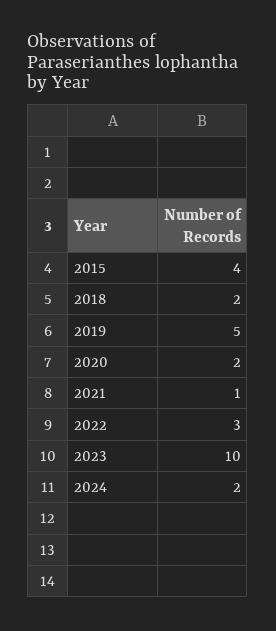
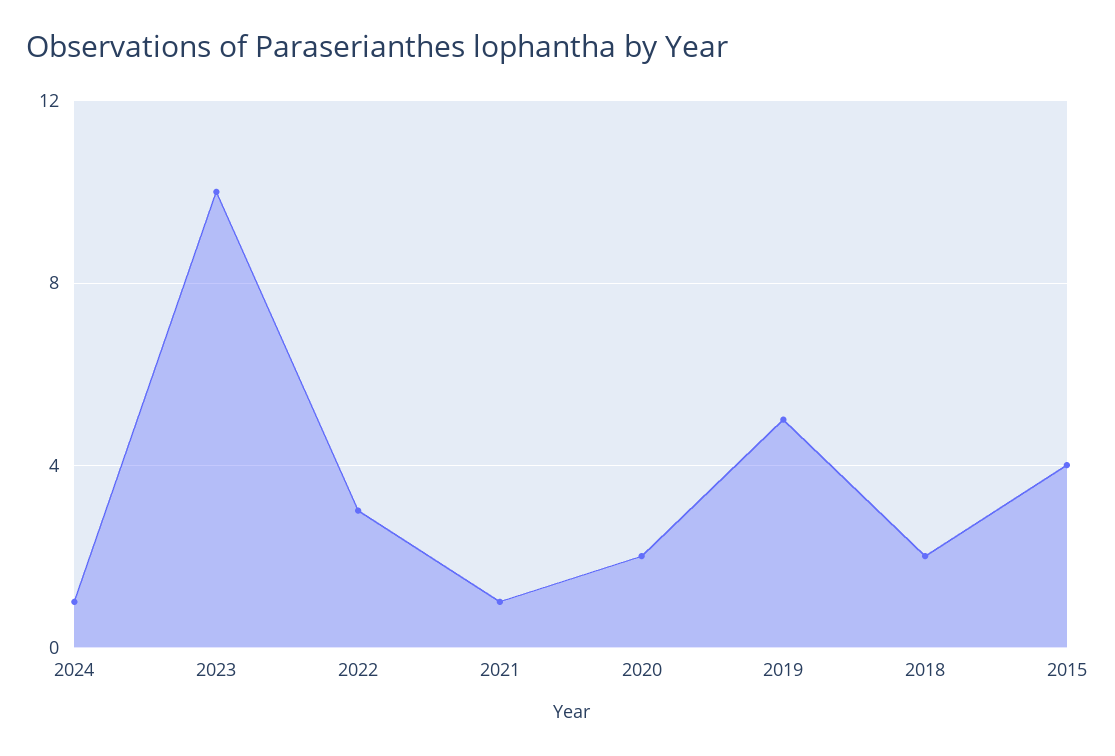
  {
    "2015": 4,
    "2018": 2,
    "2019": 5,
    "2020": 2,
    "2021": 1,
    "2022": 3,
    "2023": 10,
-   "2024": 2
+   "2024": 1
  }

